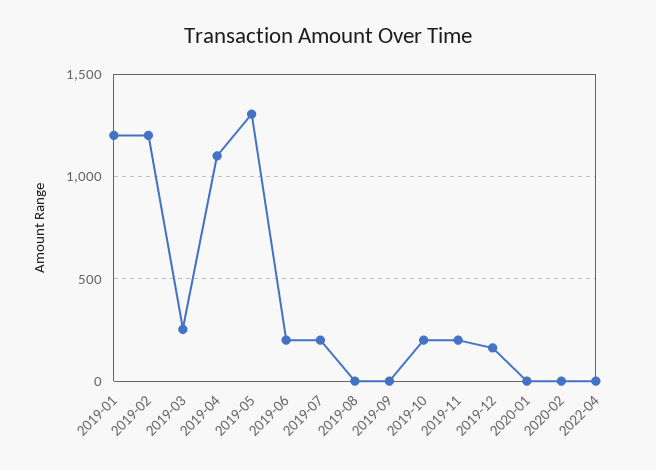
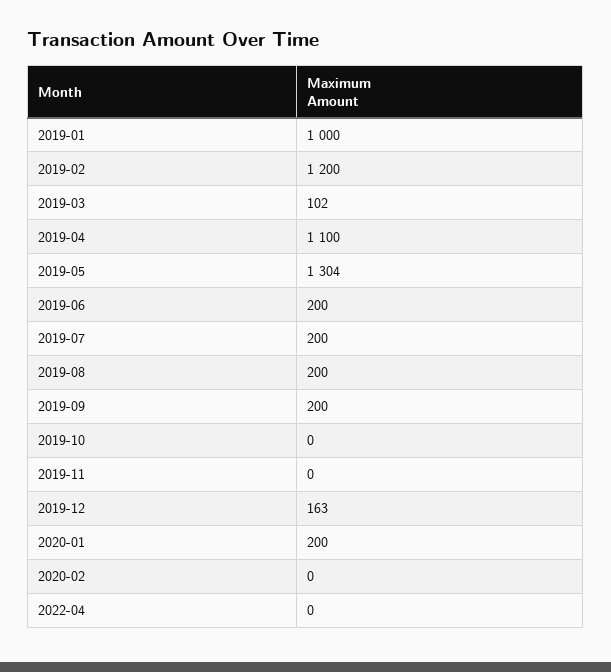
  {
-   "2019-01": 1200,
+   "2019-01": 1000,
    "2019-02": 1200,
-   "2019-03": 250,
+   "2019-03": 102,
    "2019-04": 1100,
    "2019-05": 1304,
    "2019-06": 200,
    "2019-07": 200,
-   "2019-08": 0,
+   "2019-08": 200,
-   "2019-09": 0,
+   "2019-09": 200,
-   "2019-10": 200,
+   "2019-10": 0,
-   "2019-11": 200,
+   "2019-11": 0,
    "2019-12": 163,
-   "2020-01": 0,
+   "2020-01": 200,
    "2020-02": 0,
    "2022-04": 0
  }

